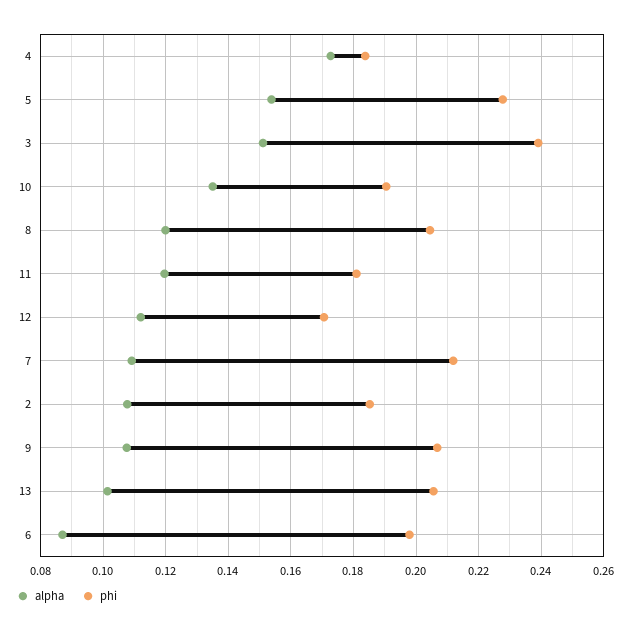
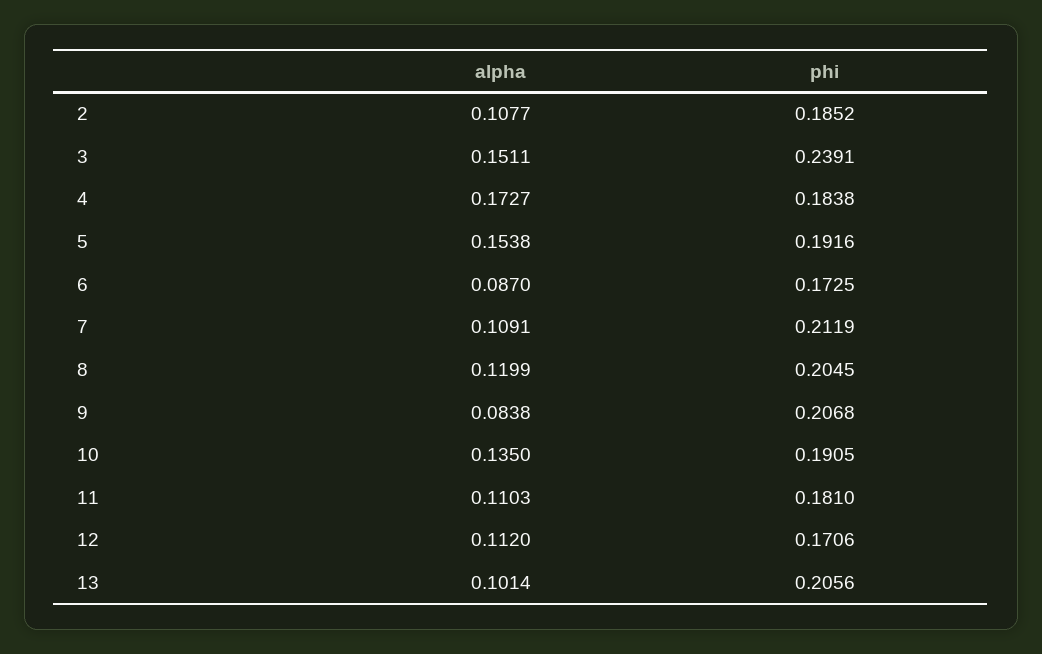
  {
    "alpha": {
      "4": 0.1727,
      "5": 0.1538,
      "3": 0.1511,
      "10": 0.135,
      "8": 0.1199,
-     "11": 0.12,
+     "11": 0.1103,
      "12": 0.112,
      "7": 0.1091,
      "2": 0.1077,
-     "9": 0.108,
+     "9": 0.0838,
      "13": 0.1014,
      "6": 0.087
    },
    "phi": {
      "4": 0.1838,
-     "5": 0.228,
+     "5": 0.1916,
      "3": 0.2391,
      "10": 0.1905,
      "8": 0.2045,
      "11": 0.181,
      "12": 0.1706,
      "7": 0.2119,
      "2": 0.1852,
      "9": 0.2068,
      "13": 0.2056,
-     "6": 0.198
+     "6": 0.1725
    }
  }

